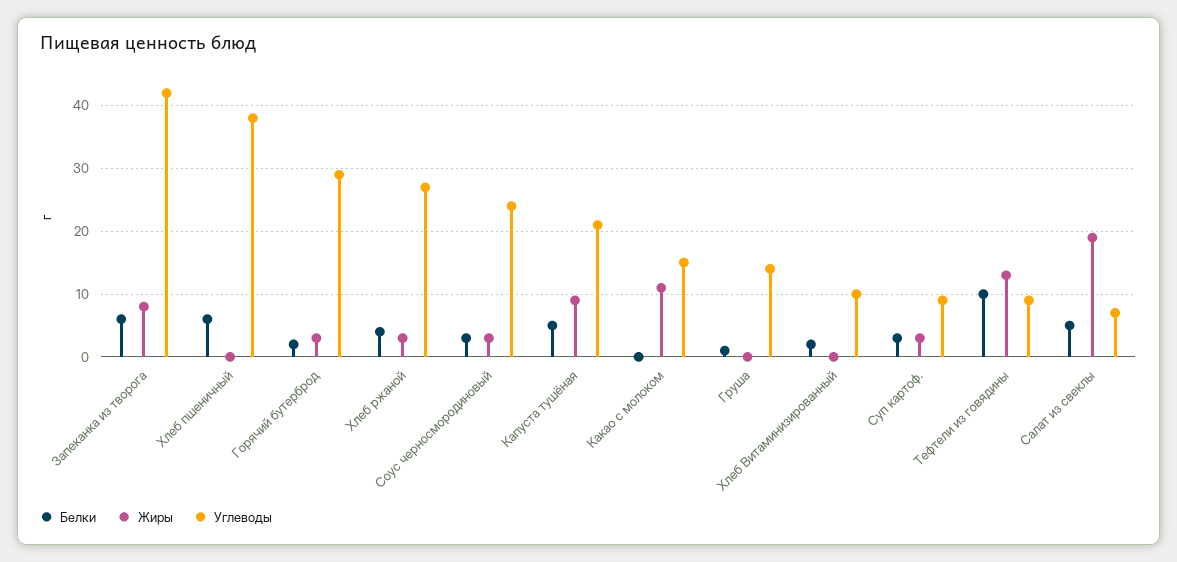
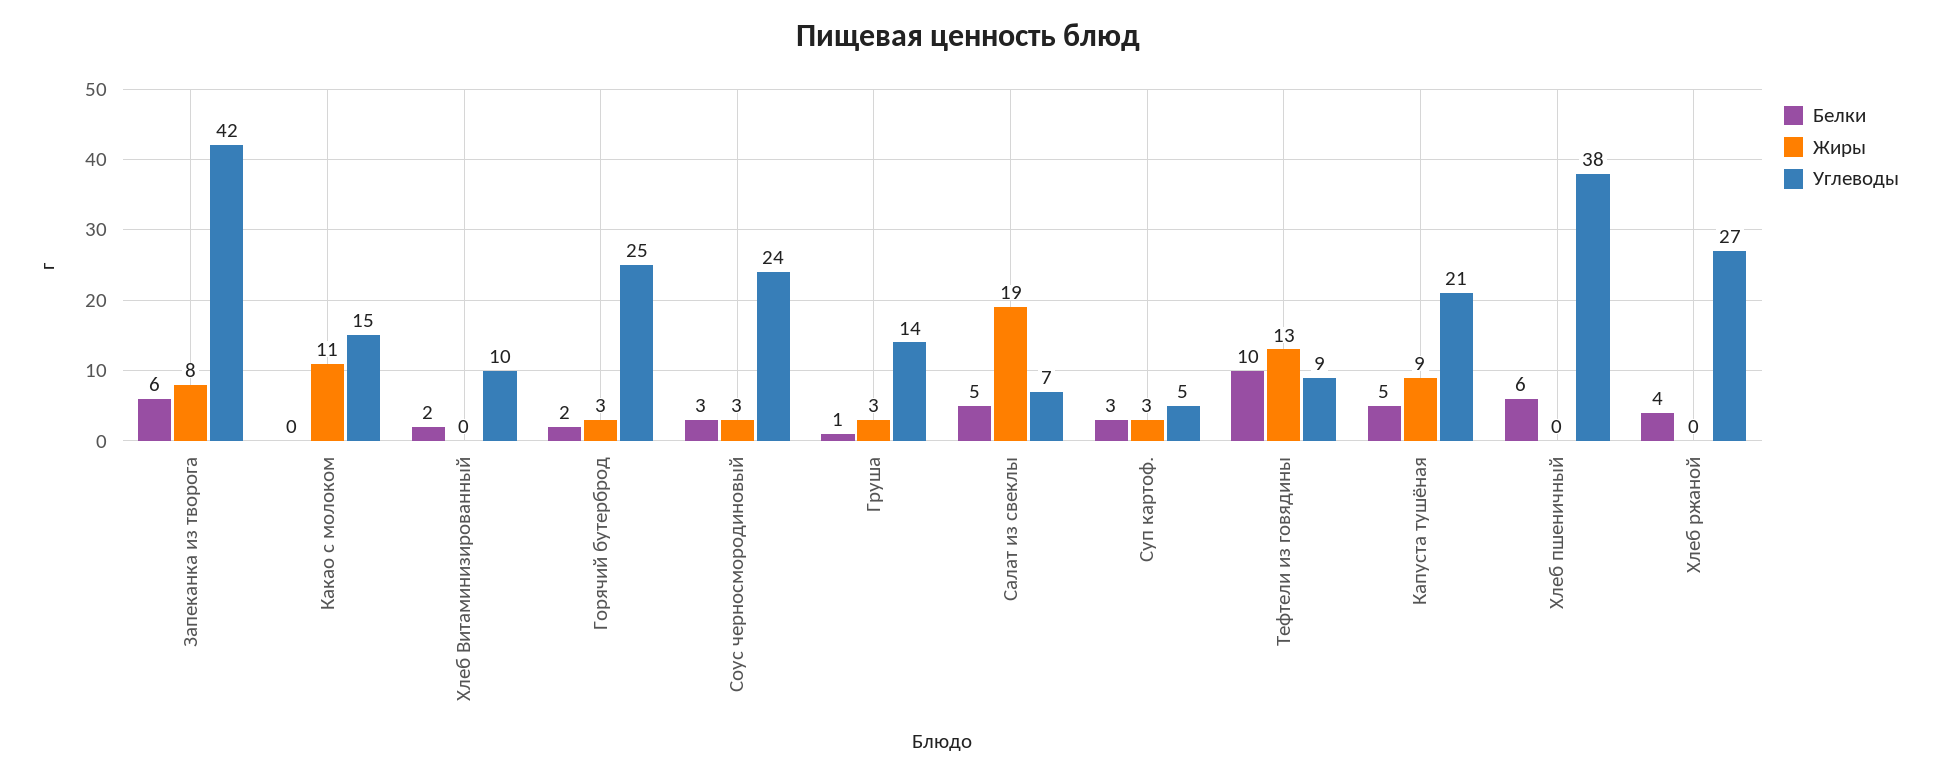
  {
    "Белки": {
      "Запеканка из творога": 6,
      "Хлеб пшеничный": 6,
      "Горячий бутерброд": 2,
      "Хлеб ржаной": 4,
      "Соус черносмородиновый": 3,
      "Капуста тушёная": 5,
      "Какао с молоком": 0,
      "Груша": 1,
      "Хлеб Витаминизированный": 2,
      "Суп картоф.": 3,
      "Тефтели из говядины": 10,
      "Салат из свеклы": 5
    },
    "Жиры": {
      "Запеканка из творога": 8,
      "Хлеб пшеничный": 0,
      "Горячий бутерброд": 3,
-     "Хлеб ржаной": 3,
+     "Хлеб ржаной": 0,
      "Соус черносмородиновый": 3,
      "Капуста тушёная": 9,
      "Какао с молоком": 11,
-     "Груша": 0,
+     "Груша": 3,
      "Хлеб Витаминизированный": 0,
      "Суп картоф.": 3,
      "Тефтели из говядины": 13,
      "Салат из свеклы": 19
    },
    "Углеводы": {
      "Запеканка из творога": 42,
      "Хлеб пшеничный": 38,
-     "Горячий бутерброд": 29,
+     "Горячий бутерброд": 25,
      "Хлеб ржаной": 27,
      "Соус черносмородиновый": 24,
      "Капуста тушёная": 21,
      "Какао с молоком": 15,
      "Груша": 14,
      "Хлеб Витаминизированный": 10,
-     "Суп картоф.": 9,
+     "Суп картоф.": 5,
      "Тефтели из говядины": 9,
      "Салат из свеклы": 7
    }
  }

